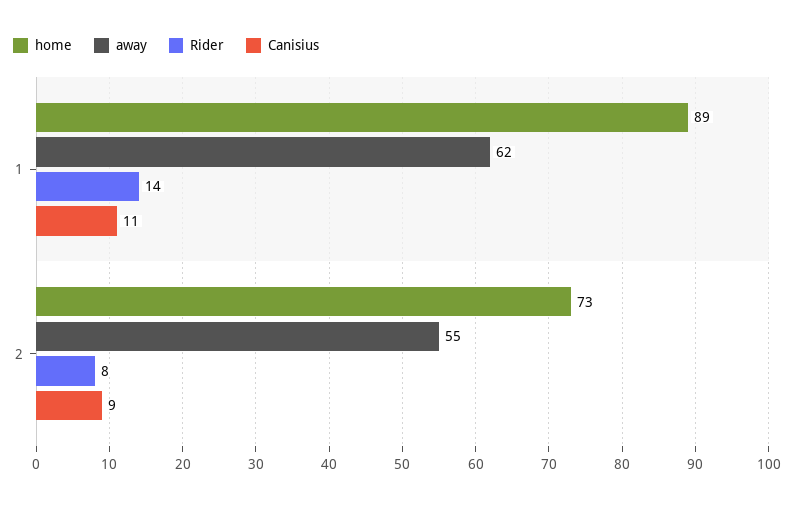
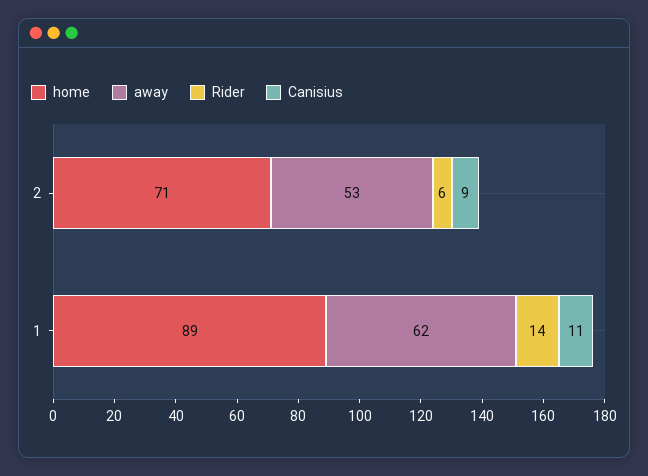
  {
    "home": {
      "1": 89,
-     "2": 73
+     "2": 71
    },
    "away": {
      "1": 62,
-     "2": 55
+     "2": 53
    },
    "Rider": {
      "1": 14,
-     "2": 8
+     "2": 6
    },
    "Canisius": {
      "1": 11,
      "2": 9
    }
  }

